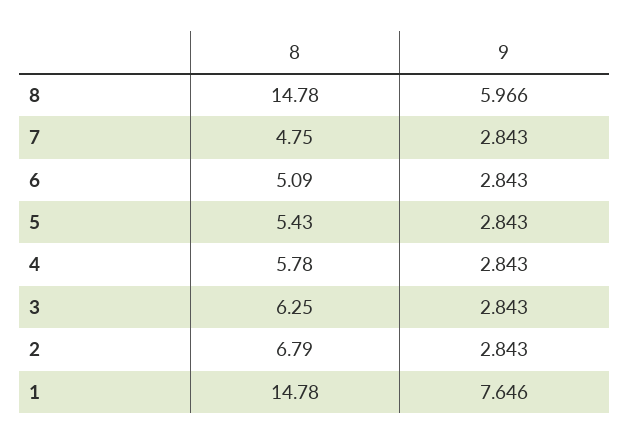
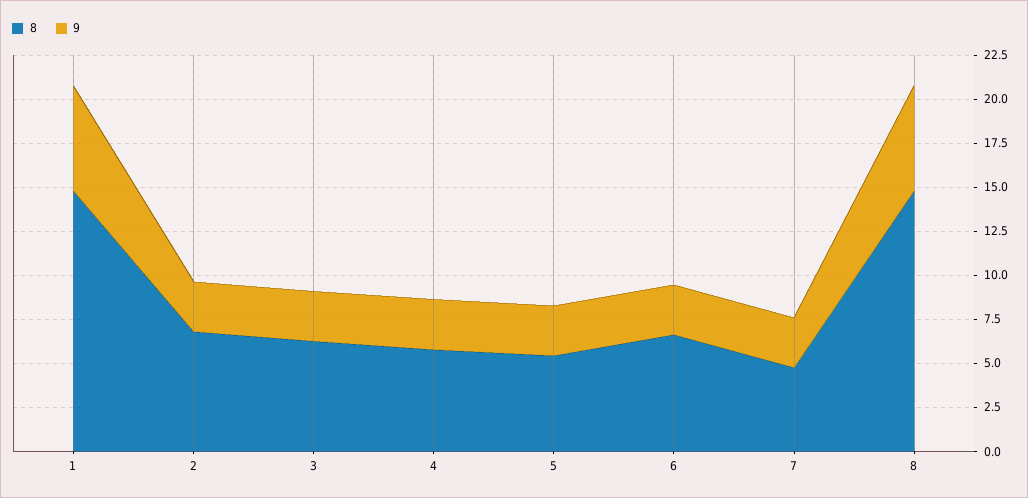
  {
    "8": {
      "8": 14.78,
      "7": 4.75,
-     "6": 5.09,
+     "6": 6.5,
      "5": 5.43,
      "4": 5.78,
      "3": 6.25,
      "2": 6.79,
      "1": 14.78
    },
    "9": {
      "8": 5.966,
      "7": 2.843,
      "6": 2.843,
      "5": 2.843,
      "4": 2.843,
      "3": 2.843,
      "2": 2.843,
-     "1": 7.646
+     "1": 6
    }
  }

